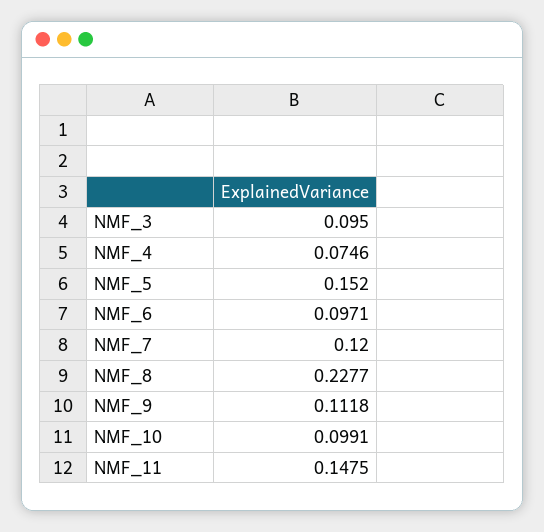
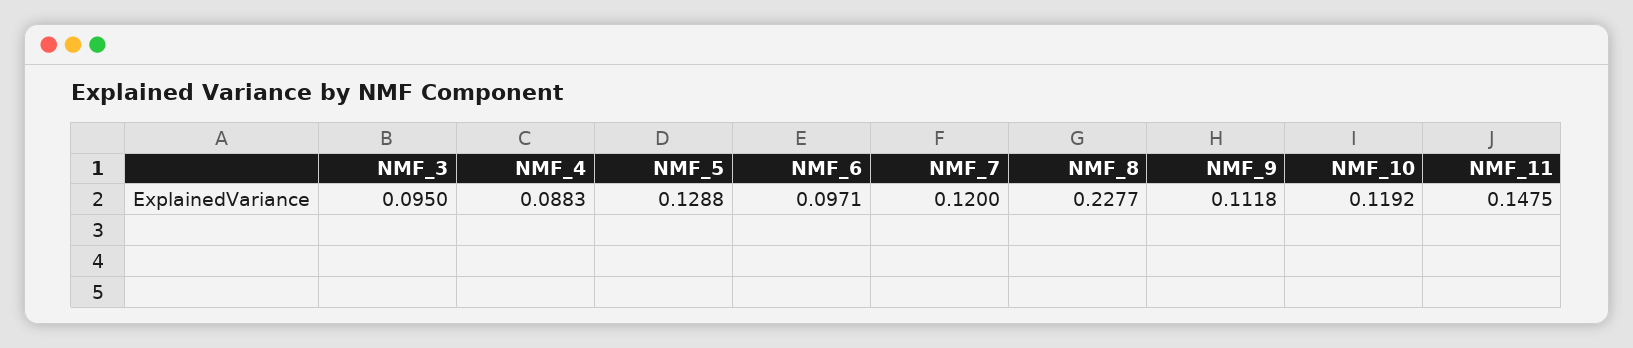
  {
    "NMF_3": 0.095,
-   "NMF_4": 0.0746,
+   "NMF_4": 0.0883,
-   "NMF_5": 0.152,
+   "NMF_5": 0.1288,
    "NMF_6": 0.0971,
    "NMF_7": 0.12,
    "NMF_8": 0.2277,
    "NMF_9": 0.1118,
-   "NMF_10": 0.0991,
+   "NMF_10": 0.1192,
    "NMF_11": 0.1475
  }

